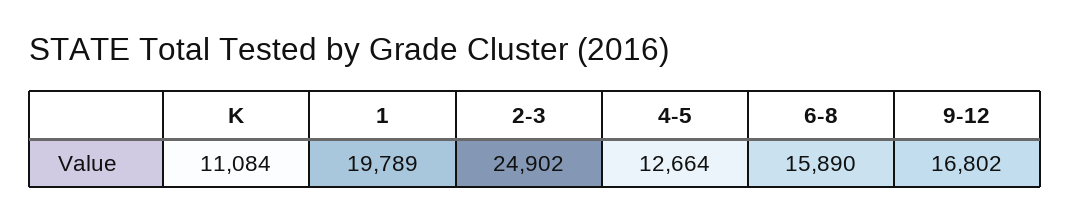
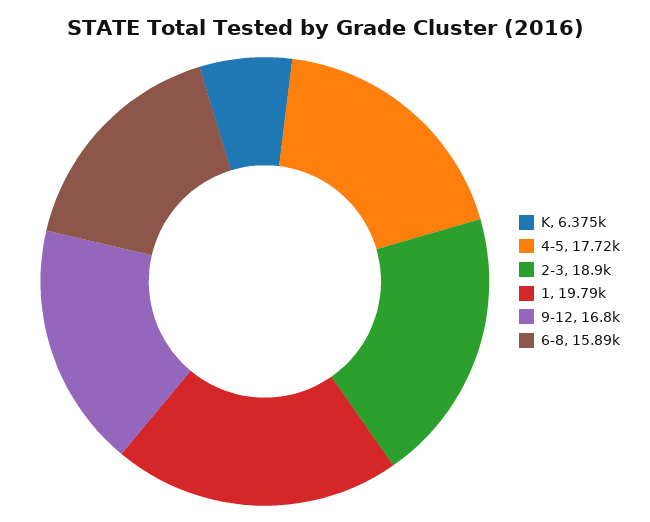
  {
-   "K": 11084,
+   "K": 6375,
    "1": 19789,
-   "2-3": 24902,
+   "2-3": 18900,
-   "4-5": 12664,
+   "4-5": 17720,
    "6-8": 15890,
    "9-12": 16802
  }

